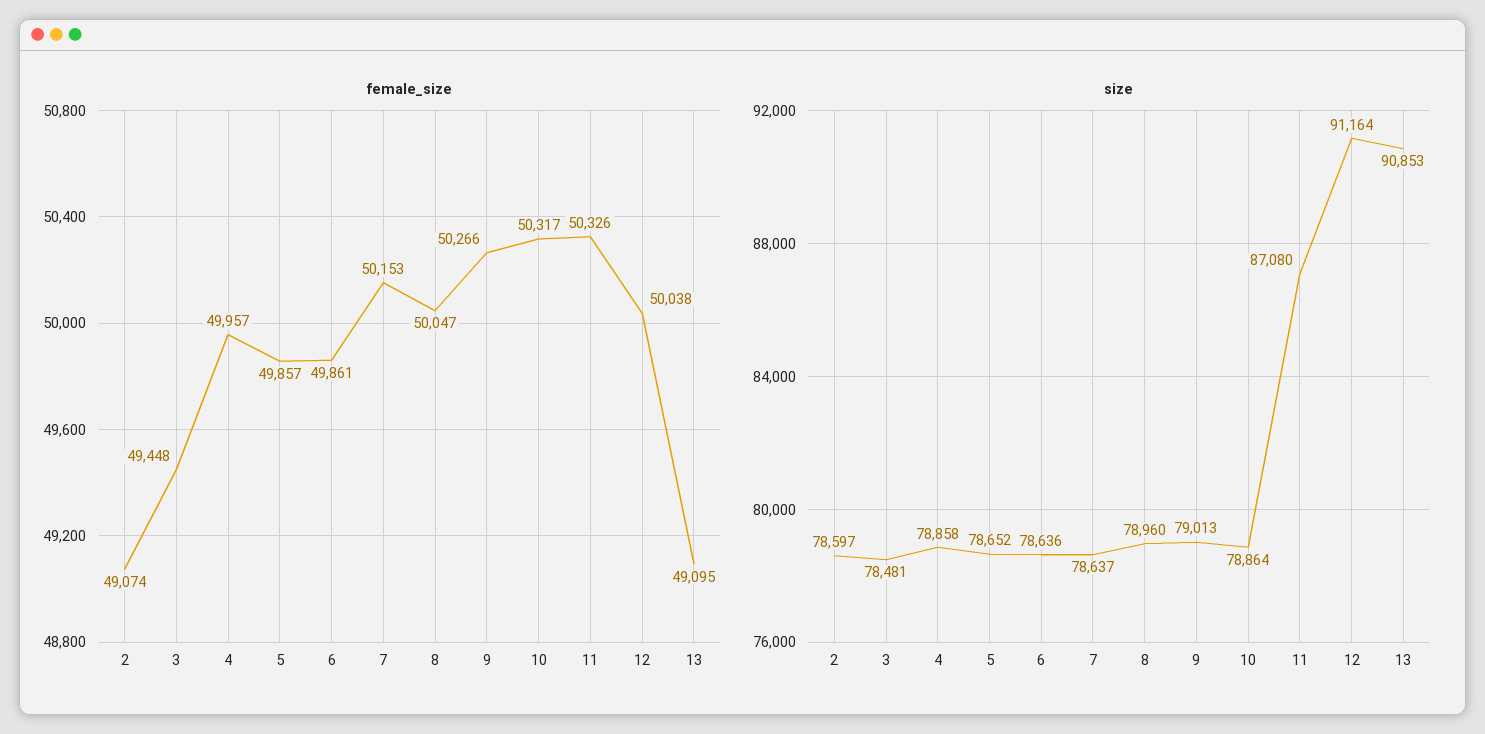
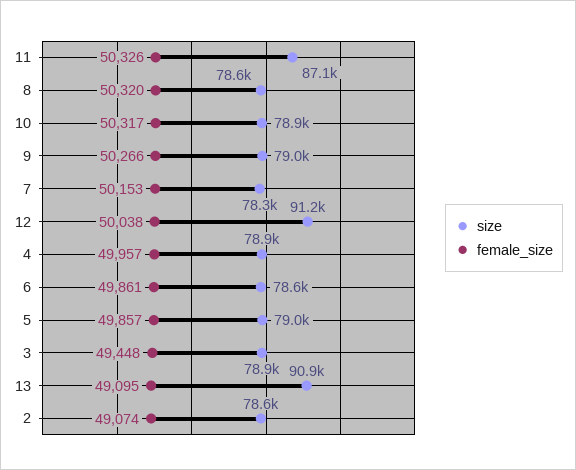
  {
    "female_size": {
      "2": 49074,
      "3": 49448,
      "4": 49957,
      "5": 49857,
      "6": 49861,
      "7": 50153,
-     "8": 50047,
+     "8": 50320,
      "9": 50266,
      "10": 50317,
      "11": 50326,
      "12": 50038,
      "13": 49095
    },
    "size": {
      "2": 78597,
-     "3": 78481,
+     "3": 78900,
      "4": 78858,
-     "5": 78652,
+     "5": 79000,
      "6": 78636,
-     "7": 78637,
+     "7": 78300,
-     "8": 78960,
+     "8": 78600,
      "9": 79013,
      "10": 78864,
      "11": 87080,
      "12": 91164,
      "13": 90853
    }
  }

